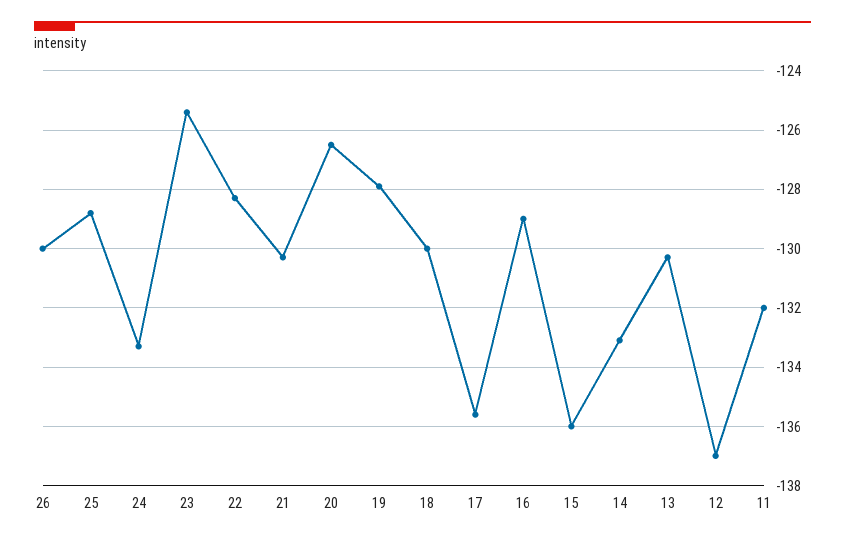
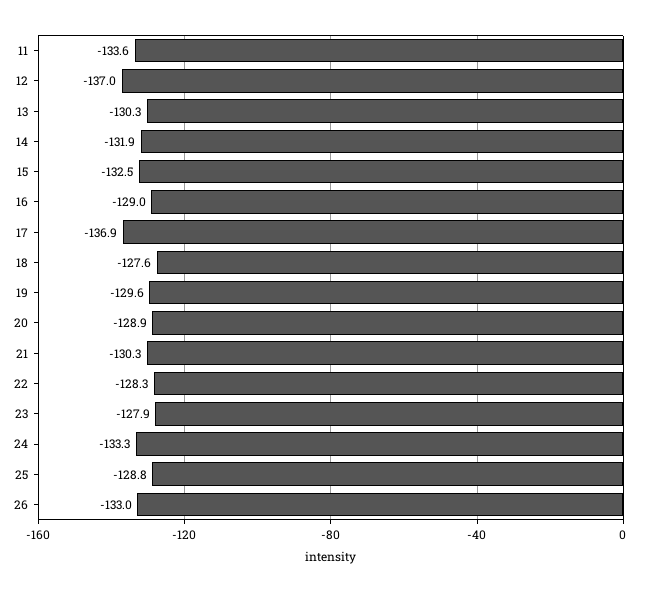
  {
-   "26": -130,
+   "26": -133,
    "25": -128.8,
    "24": -133.3,
-   "23": -125.5,
+   "23": -127.9,
    "22": -128.3,
    "21": -130.3,
-   "20": -126.5,
+   "20": -128.9,
-   "19": -128,
+   "19": -129.6,
-   "18": -130,
+   "18": -127.6,
-   "17": -135.5,
+   "17": -136.9,
    "16": -129,
-   "15": -136,
+   "15": -132.5,
-   "14": -133,
+   "14": -131.9,
    "13": -130.3,
    "12": -137,
-   "11": -132
+   "11": -133.6
  }

